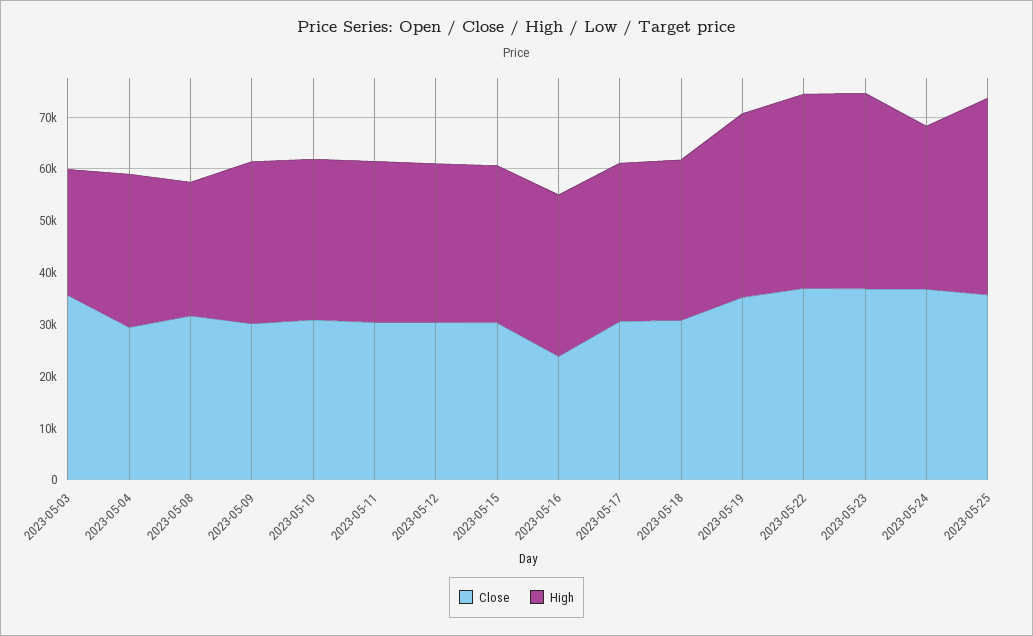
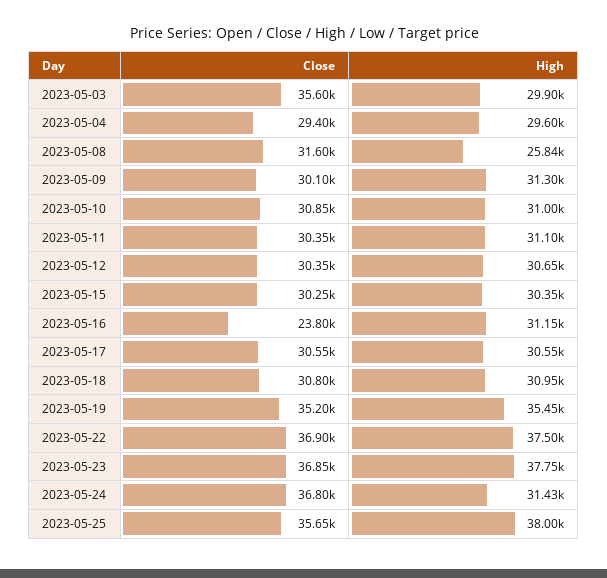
  {
    "Close": {
      "2023-05-03": 35600,
      "2023-05-04": 29400,
      "2023-05-08": 31600,
      "2023-05-09": 30100,
      "2023-05-10": 30850,
      "2023-05-11": 30350,
      "2023-05-12": 30350,
      "2023-05-15": 30250,
      "2023-05-16": 23800,
      "2023-05-17": 30550,
      "2023-05-18": 30800,
      "2023-05-19": 35200,
      "2023-05-22": 36900,
      "2023-05-23": 36850,
      "2023-05-24": 36800,
      "2023-05-25": 35650
    },
    "High": {
-     "2023-05-03": 24000,
+     "2023-05-03": 29900,
      "2023-05-04": 29600,
      "2023-05-08": 25840,
      "2023-05-09": 31300,
      "2023-05-10": 31000,
      "2023-05-11": 31100,
      "2023-05-12": 30650,
      "2023-05-15": 30350,
      "2023-05-16": 31150,
      "2023-05-17": 30550,
      "2023-05-18": 30950,
      "2023-05-19": 35450,
      "2023-05-22": 37500,
      "2023-05-23": 37750,
      "2023-05-24": 31430,
      "2023-05-25": 38000
    }
  }

